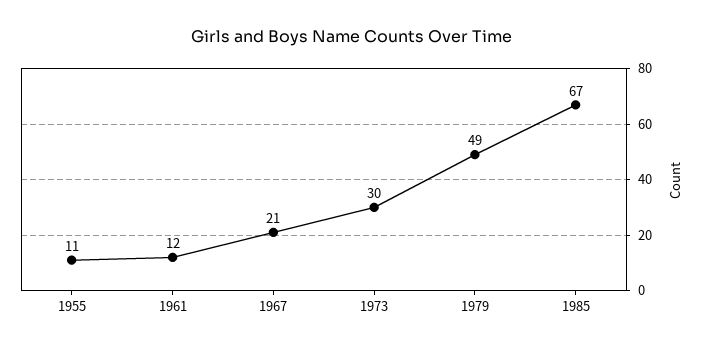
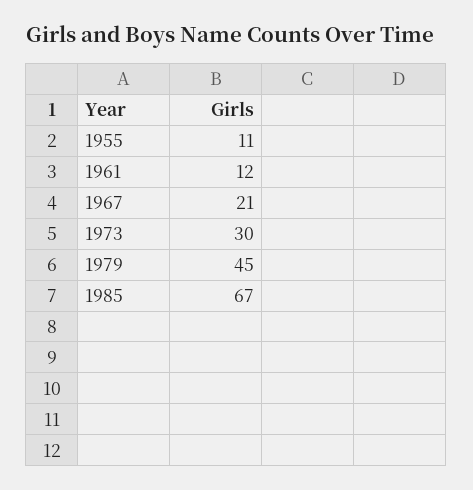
  {
    "1955": 11,
    "1961": 12,
    "1967": 21,
    "1973": 30,
-   "1979": 49,
+   "1979": 45,
    "1985": 67
  }

